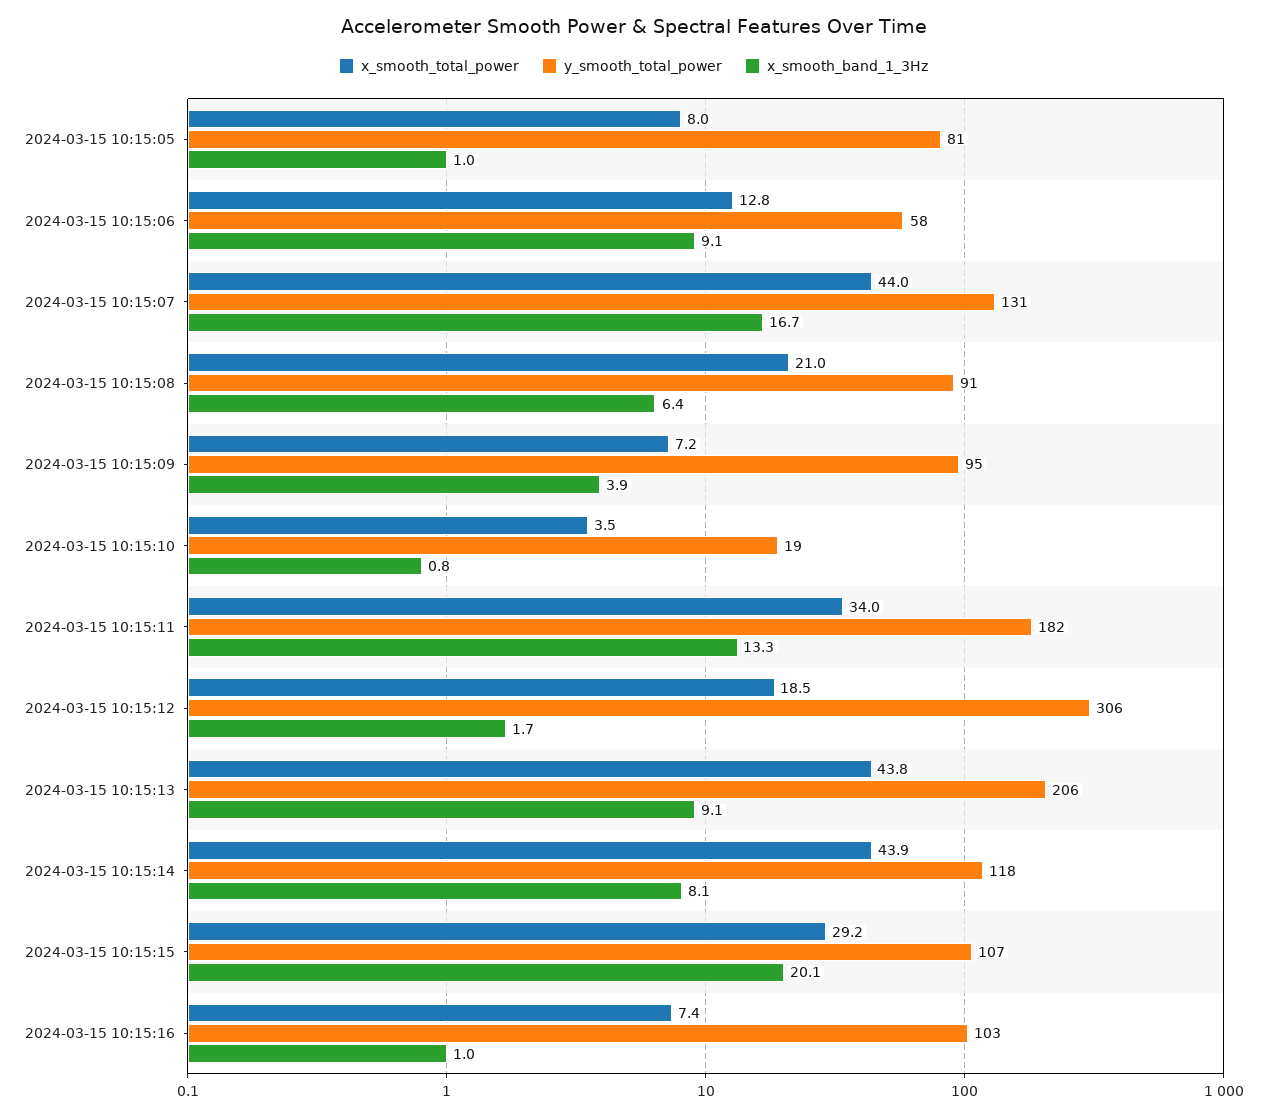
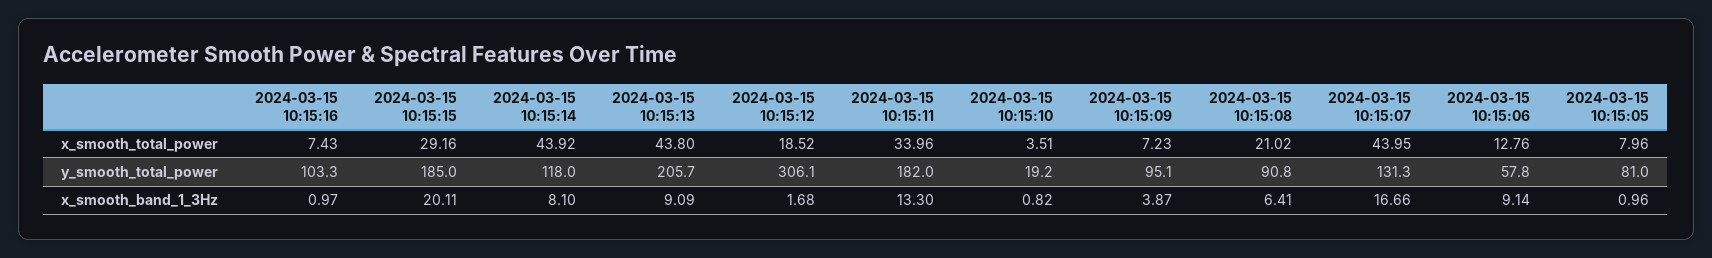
  {
    "x_smooth_total_power": {
      "2024-03-15 10:15:05": 7.96,
      "2024-03-15 10:15:06": 12.76,
      "2024-03-15 10:15:07": 43.95,
      "2024-03-15 10:15:08": 21.02,
      "2024-03-15 10:15:09": 7.23,
      "2024-03-15 10:15:10": 3.51,
      "2024-03-15 10:15:11": 33.96,
      "2024-03-15 10:15:12": 18.52,
      "2024-03-15 10:15:13": 43.8,
      "2024-03-15 10:15:14": 43.92,
      "2024-03-15 10:15:15": 29.16,
      "2024-03-15 10:15:16": 7.43
    },
    "y_smooth_total_power": {
      "2024-03-15 10:15:05": 81,
      "2024-03-15 10:15:06": 57.8,
      "2024-03-15 10:15:07": 131.3,
      "2024-03-15 10:15:08": 90.8,
      "2024-03-15 10:15:09": 95.1,
      "2024-03-15 10:15:10": 19.2,
      "2024-03-15 10:15:11": 182,
      "2024-03-15 10:15:12": 306.1,
      "2024-03-15 10:15:13": 205.7,
      "2024-03-15 10:15:14": 118,
-     "2024-03-15 10:15:15": 107,
+     "2024-03-15 10:15:15": 185,
      "2024-03-15 10:15:16": 103.3
    },
    "x_smooth_band_1_3Hz": {
      "2024-03-15 10:15:05": 0.96,
      "2024-03-15 10:15:06": 9.14,
      "2024-03-15 10:15:07": 16.66,
      "2024-03-15 10:15:08": 6.41,
      "2024-03-15 10:15:09": 3.87,
      "2024-03-15 10:15:10": 0.82,
      "2024-03-15 10:15:11": 13.3,
      "2024-03-15 10:15:12": 1.68,
      "2024-03-15 10:15:13": 9.09,
      "2024-03-15 10:15:14": 8.1,
      "2024-03-15 10:15:15": 20.11,
      "2024-03-15 10:15:16": 0.97
    }
  }

